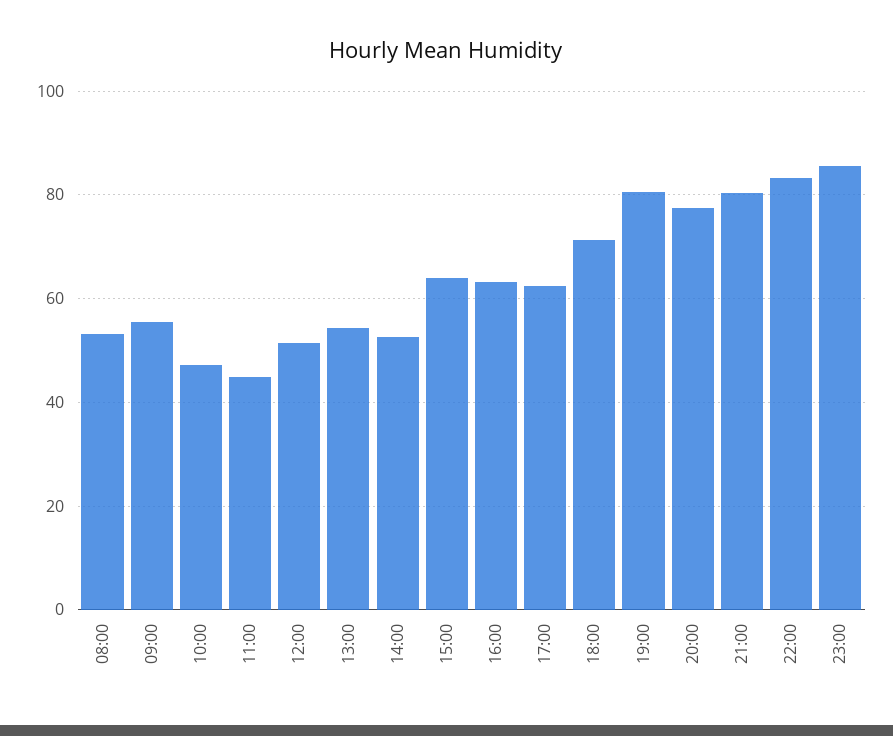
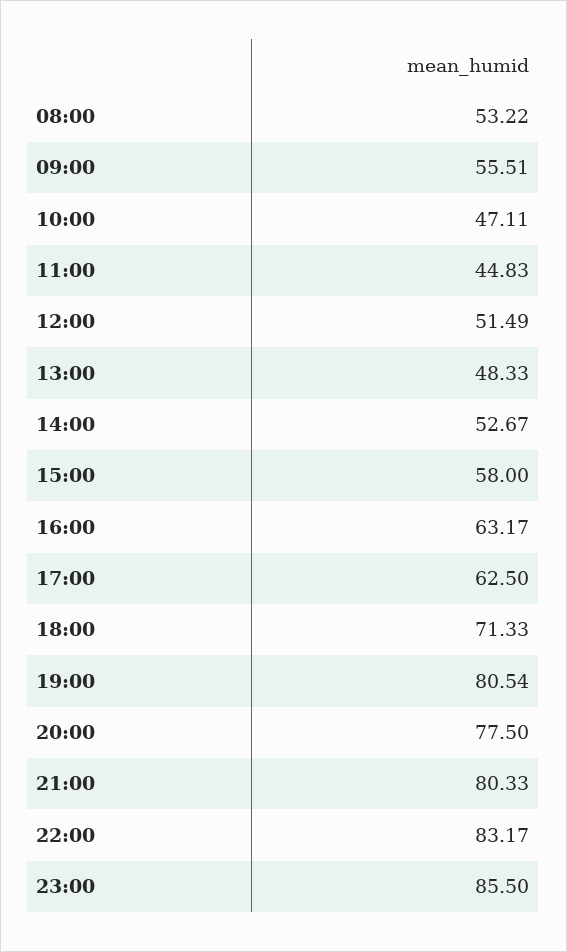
  {
    "08:00": 53.22,
    "09:00": 55.51,
    "10:00": 47.11,
    "11:00": 44.83,
    "12:00": 51.49,
-   "13:00": 54,
+   "13:00": 48.33,
    "14:00": 52.67,
-   "15:00": 64,
+   "15:00": 58,
    "16:00": 63.17,
    "17:00": 62.5,
    "18:00": 71.33,
    "19:00": 80.54,
    "20:00": 77.5,
    "21:00": 80.33,
    "22:00": 83.17,
    "23:00": 85.5
  }

